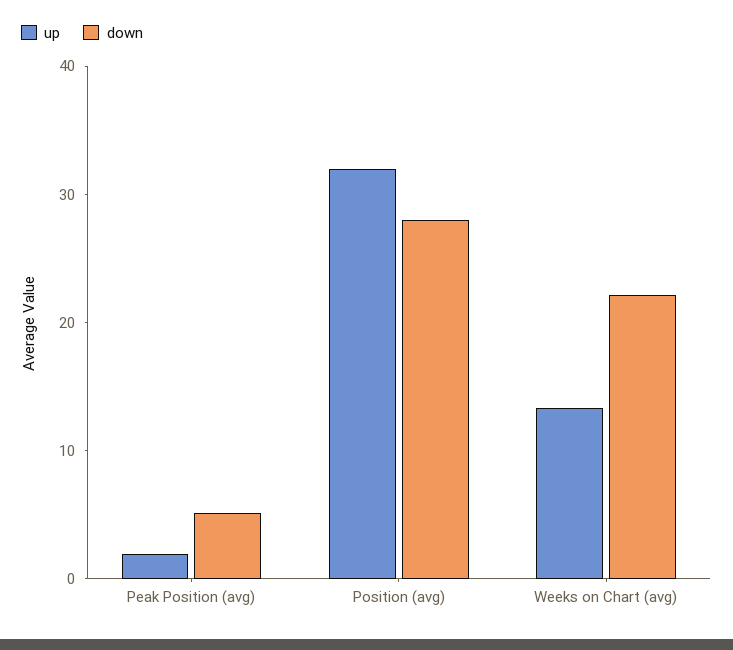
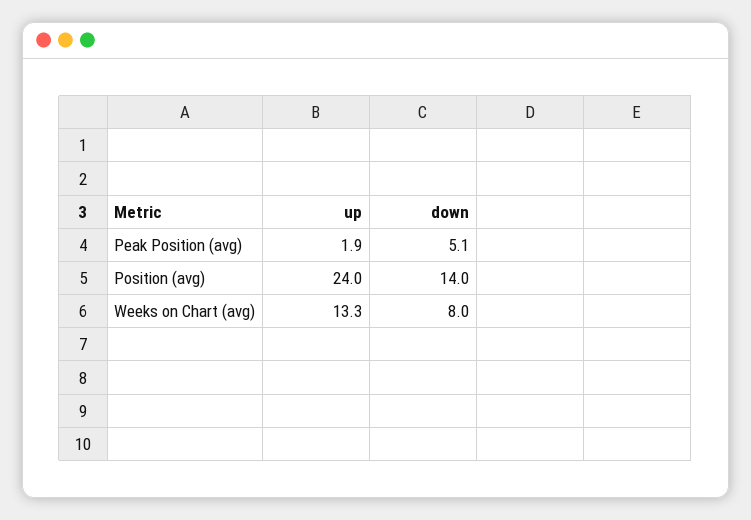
  {
    "up": {
      "Peak Position (avg)": 1.9,
-     "Position (avg)": 32,
+     "Position (avg)": 24,
      "Weeks on Chart (avg)": 13.3
    },
    "down": {
      "Peak Position (avg)": 5.1,
-     "Position (avg)": 28,
+     "Position (avg)": 14,
-     "Weeks on Chart (avg)": 22
+     "Weeks on Chart (avg)": 8
    }
  }

